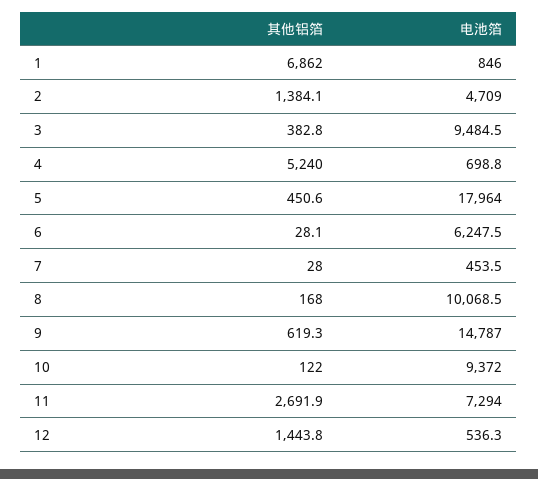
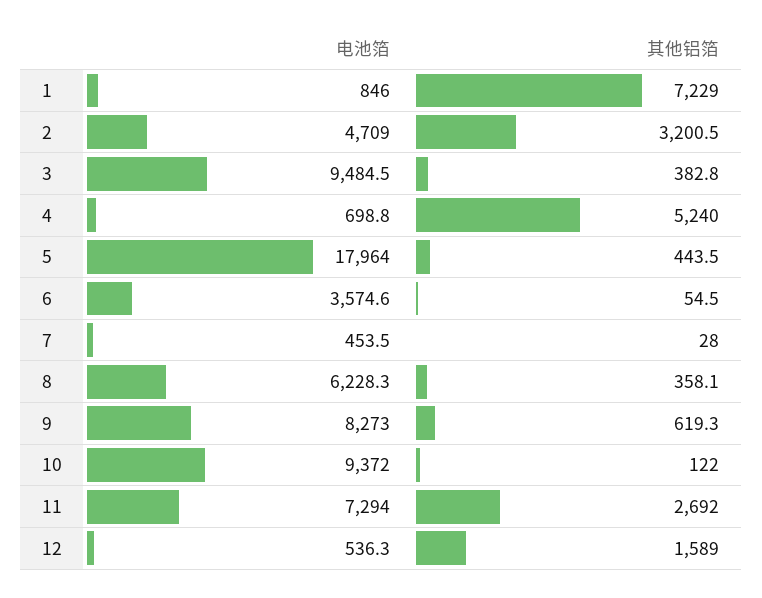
  {
    "其他铝箔": {
-     "1": 6862,
+     "1": 7229,
-     "2": 1384.1,
+     "2": 3200.5,
      "3": 382.8,
      "4": 5240,
-     "5": 450.6,
+     "5": 443.5,
-     "6": 28.1,
+     "6": 54.5,
      "7": 28,
-     "8": 168,
+     "8": 358.1,
      "9": 619.3,
      "10": 122,
-     "11": 2691.9,
+     "11": 2692,
-     "12": 1443.8
+     "12": 1589
    },
    "电池箔": {
      "1": 846,
      "2": 4709,
      "3": 9484.5,
      "4": 698.8,
      "5": 17964,
-     "6": 6247.5,
+     "6": 3574.6,
      "7": 453.5,
-     "8": 10068.5,
+     "8": 6228.3,
-     "9": 14787,
+     "9": 8273,
      "10": 9372,
      "11": 7294,
      "12": 536.3
    }
  }

